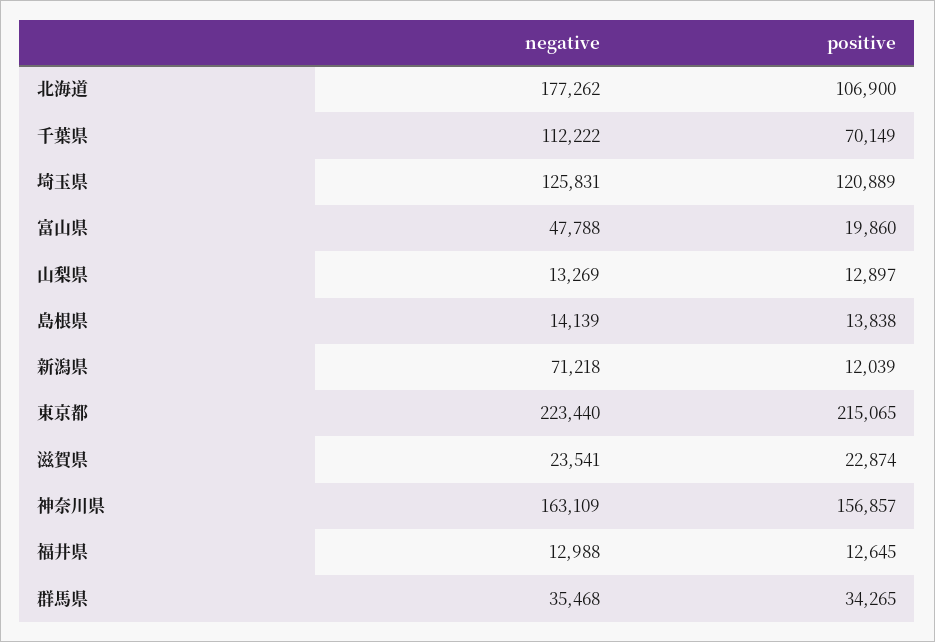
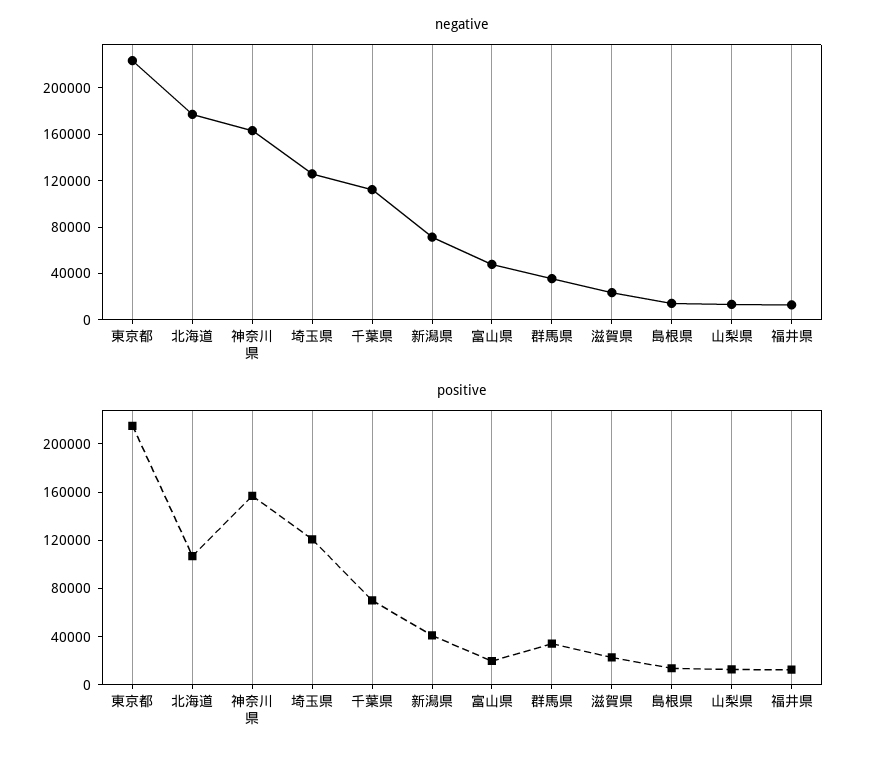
  {
    "negative": {
      "北海道": 177262,
      "千葉県": 112222,
      "埼玉県": 125831,
      "富山県": 47788,
      "山梨県": 13269,
      "島根県": 14139,
      "新潟県": 71218,
      "東京都": 223440,
      "滋賀県": 23541,
      "神奈川県": 163109,
      "福井県": 12988,
      "群馬県": 35468
    },
    "positive": {
      "北海道": 106900,
      "千葉県": 70149,
      "埼玉県": 120889,
      "富山県": 19860,
      "山梨県": 12897,
      "島根県": 13838,
-     "新潟県": 12039,
+     "新潟県": 40000,
      "東京都": 215065,
      "滋賀県": 22874,
      "神奈川県": 156857,
      "福井県": 12645,
      "群馬県": 34265
    }
  }

